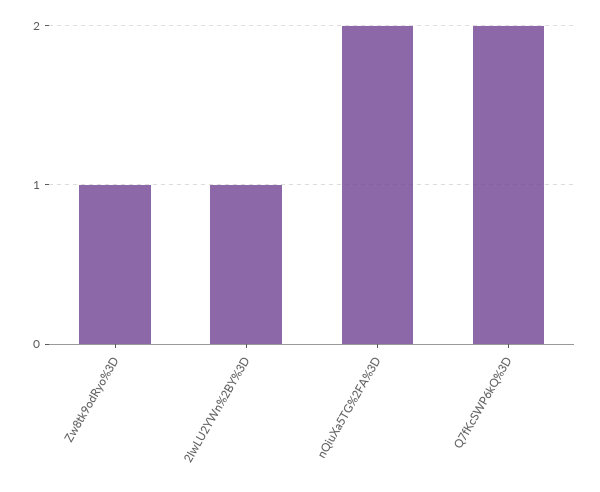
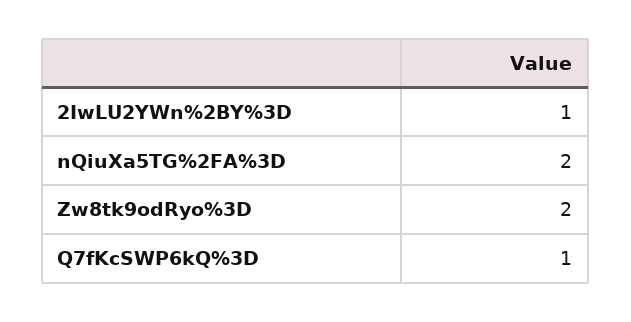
  {
-   "Zw8tk9odRyo%3D": 1,
+   "Zw8tk9odRyo%3D": 2,
    "2IwLU2YWn%2BY%3D": 1,
    "nQiuXa5TG%2FA%3D": 2,
-   "Q7fKcSWP6kQ%3D": 2
+   "Q7fKcSWP6kQ%3D": 1
  }

